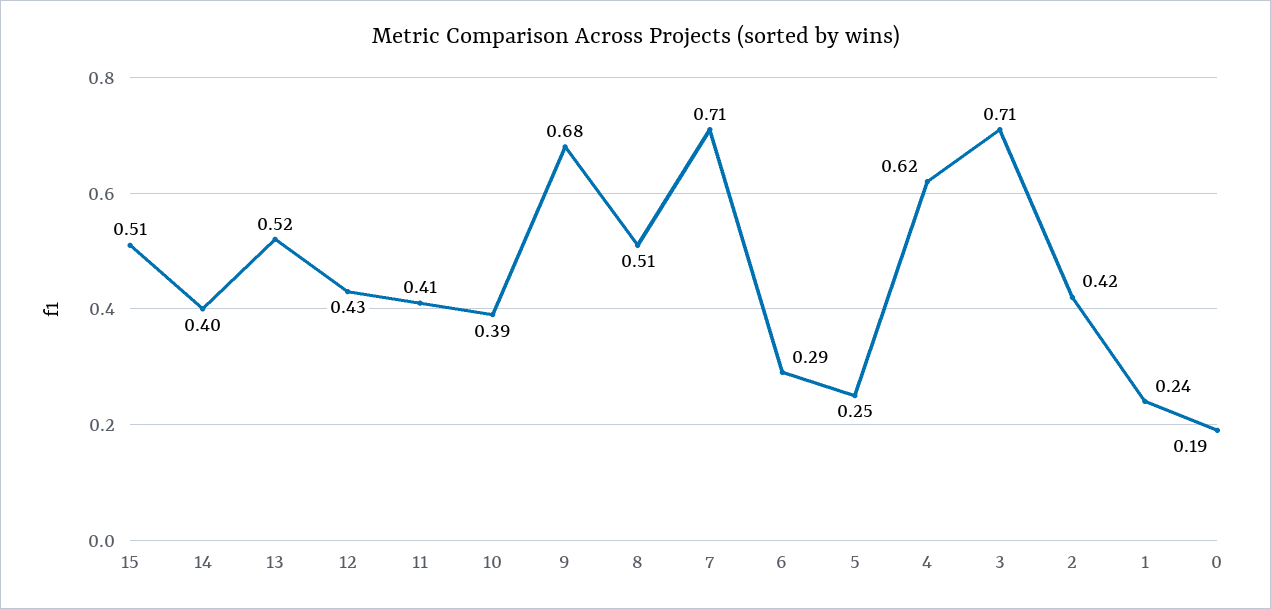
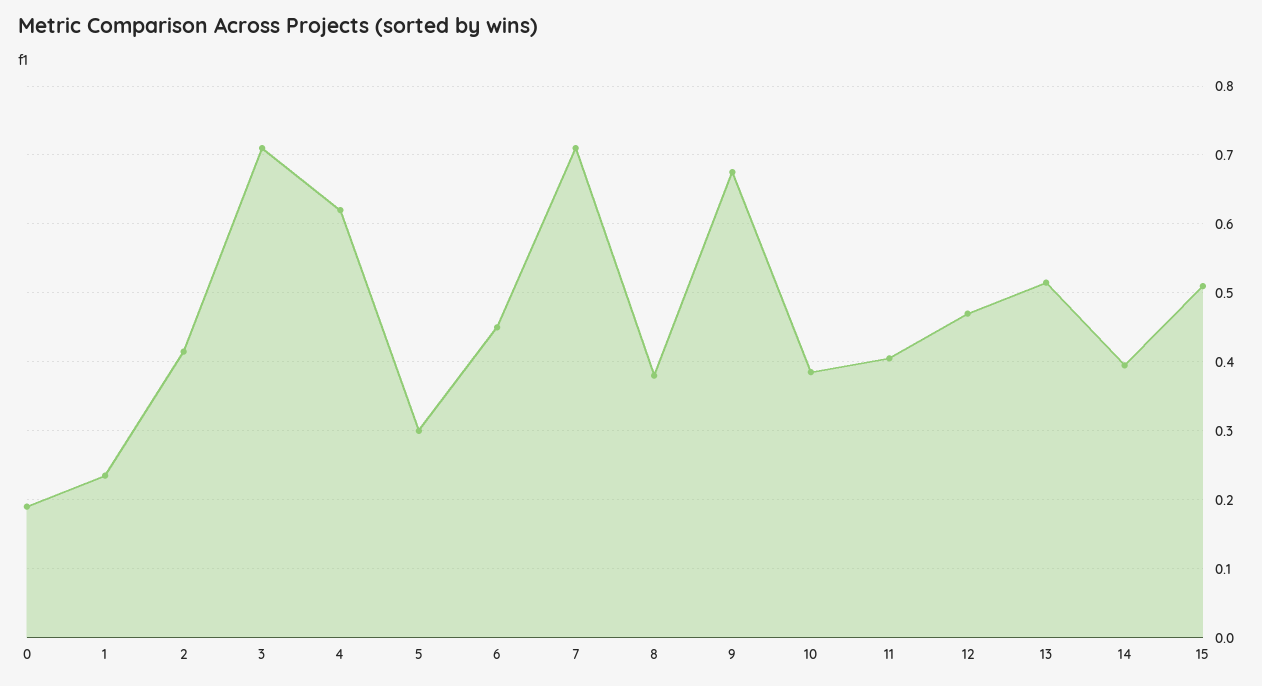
  {
    "15": 0.51,
    "14": 0.4,
    "13": 0.52,
-   "12": 0.43,
+   "12": 0.47,
    "11": 0.41,
    "10": 0.39,
    "9": 0.68,
-   "8": 0.51,
+   "8": 0.38,
    "7": 0.71,
-   "6": 0.29,
+   "6": 0.45,
-   "5": 0.25,
+   "5": 0.3,
    "4": 0.62,
    "3": 0.71,
    "2": 0.42,
    "1": 0.24,
    "0": 0.19
  }

